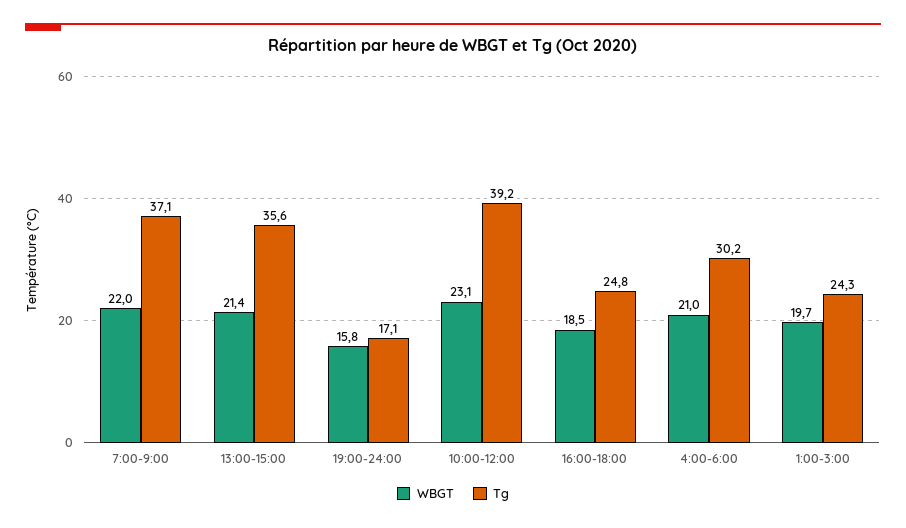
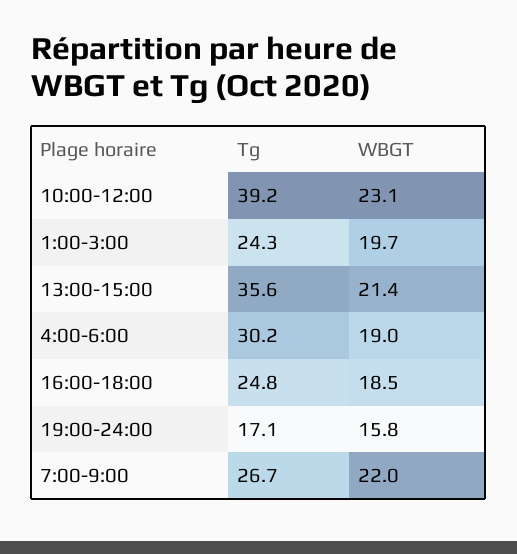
  {
    "WBGT": {
      "7:00-9:00": 22,
      "13:00-15:00": 21.4,
      "19:00-24:00": 15.8,
      "10:00-12:00": 23.1,
      "16:00-18:00": 18.5,
-     "4:00-6:00": 21,
+     "4:00-6:00": 19,
      "1:00-3:00": 19.7
    },
    "Tg": {
-     "7:00-9:00": 37.1,
+     "7:00-9:00": 26.7,
      "13:00-15:00": 35.6,
      "19:00-24:00": 17.1,
      "10:00-12:00": 39.2,
      "16:00-18:00": 24.8,
      "4:00-6:00": 30.2,
      "1:00-3:00": 24.3
    }
  }

